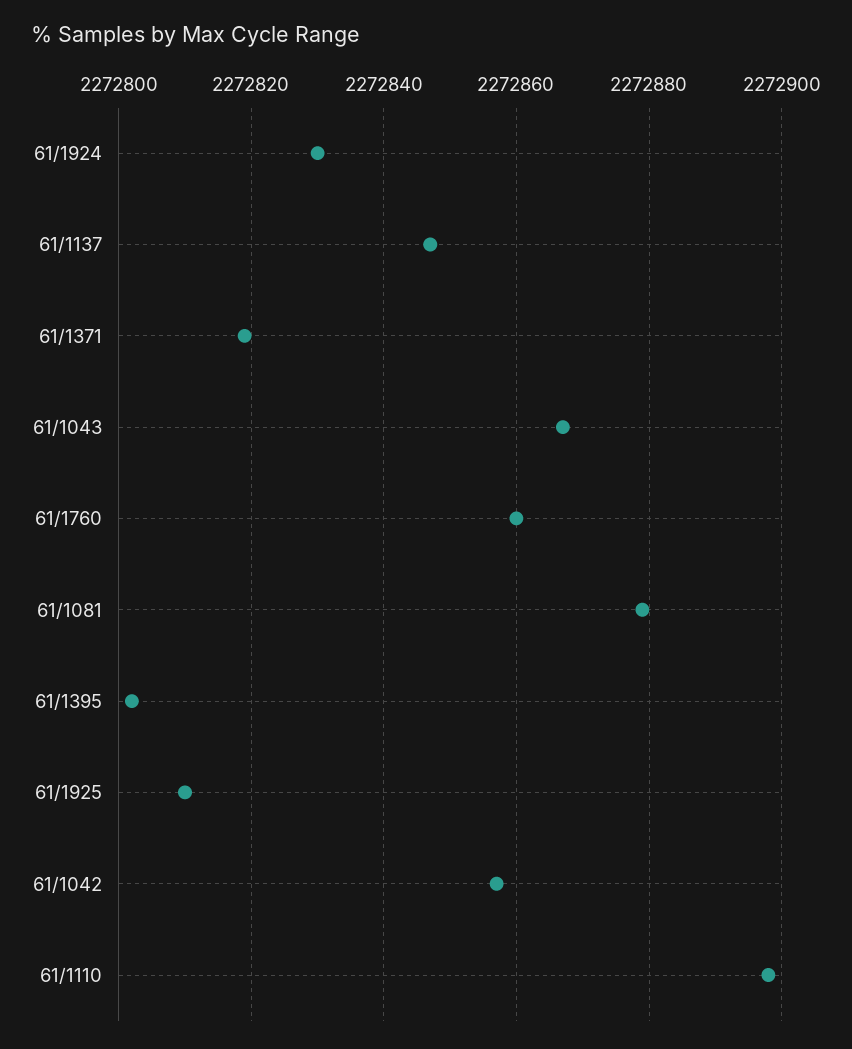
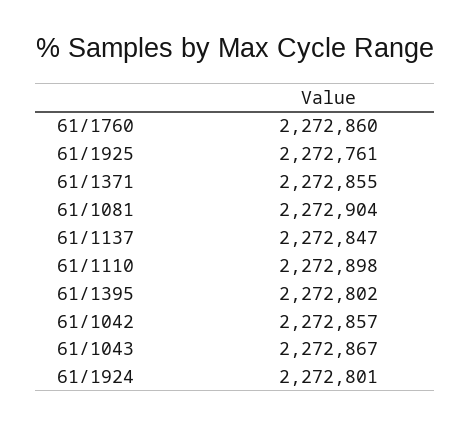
  {
-   "61/1924": 2272830,
+   "61/1924": 2272801,
    "61/1137": 2272847,
-   "61/1371": 2272820,
+   "61/1371": 2272855,
    "61/1043": 2272867,
    "61/1760": 2272860,
-   "61/1081": 2272880,
+   "61/1081": 2272904,
    "61/1395": 2272802,
-   "61/1925": 2272810,
+   "61/1925": 2272761,
    "61/1042": 2272857,
    "61/1110": 2272898
  }

